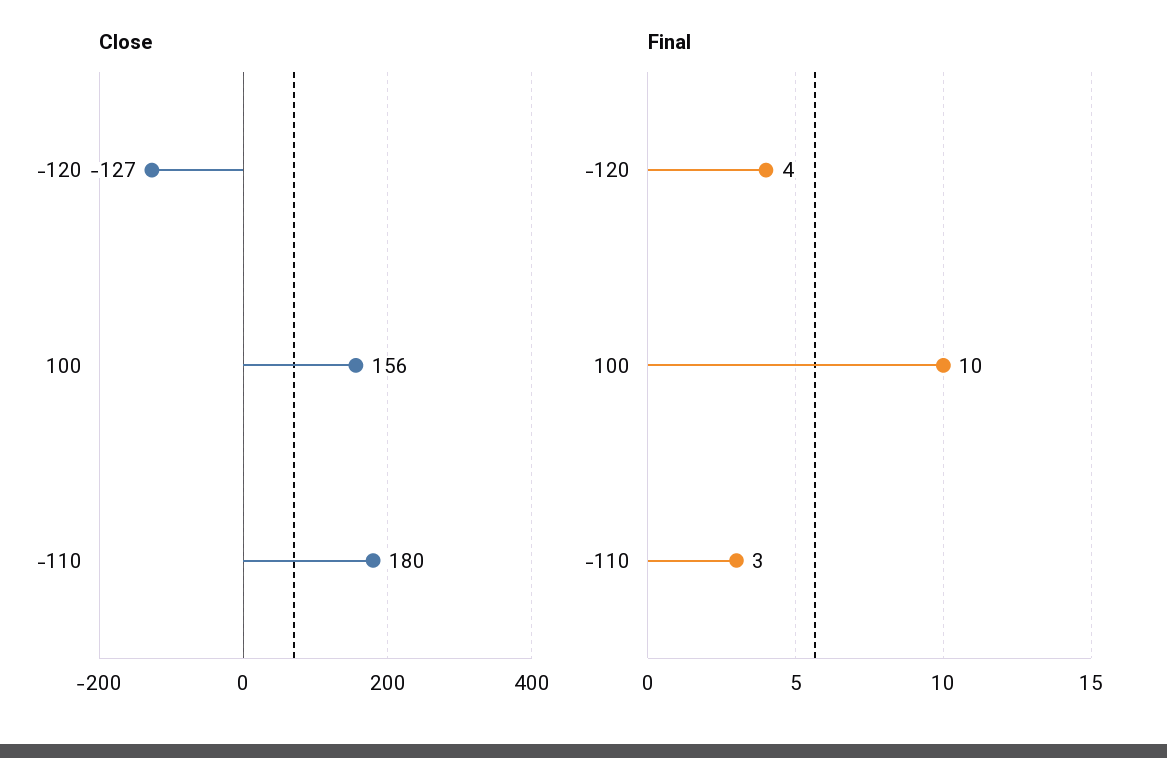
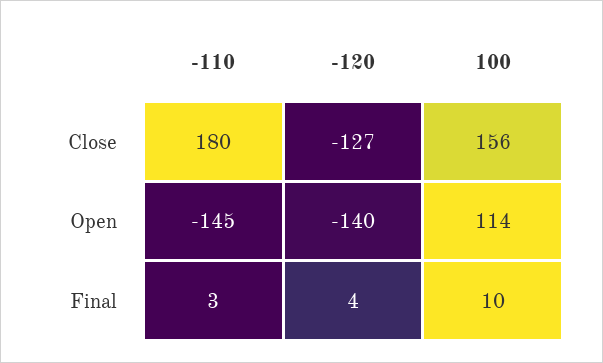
  {
    "Close": {
      "-120": -127,
      "100": 156,
      "-110": 180
    },
    "Final": {
      "-120": 4,
      "100": 10,
      "-110": 3
-   }
+   },
+   "Open": {
+     "-110": -145,
+     "-120": -140,
+     "100": 114
+   }
  }

